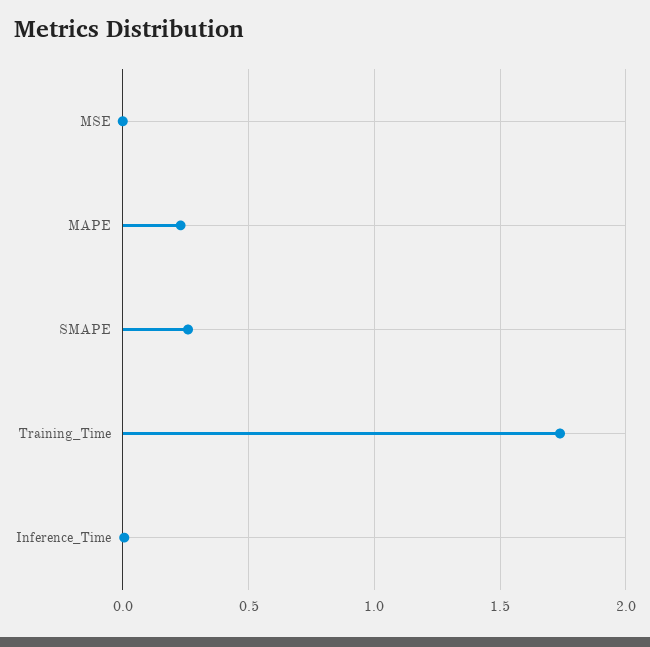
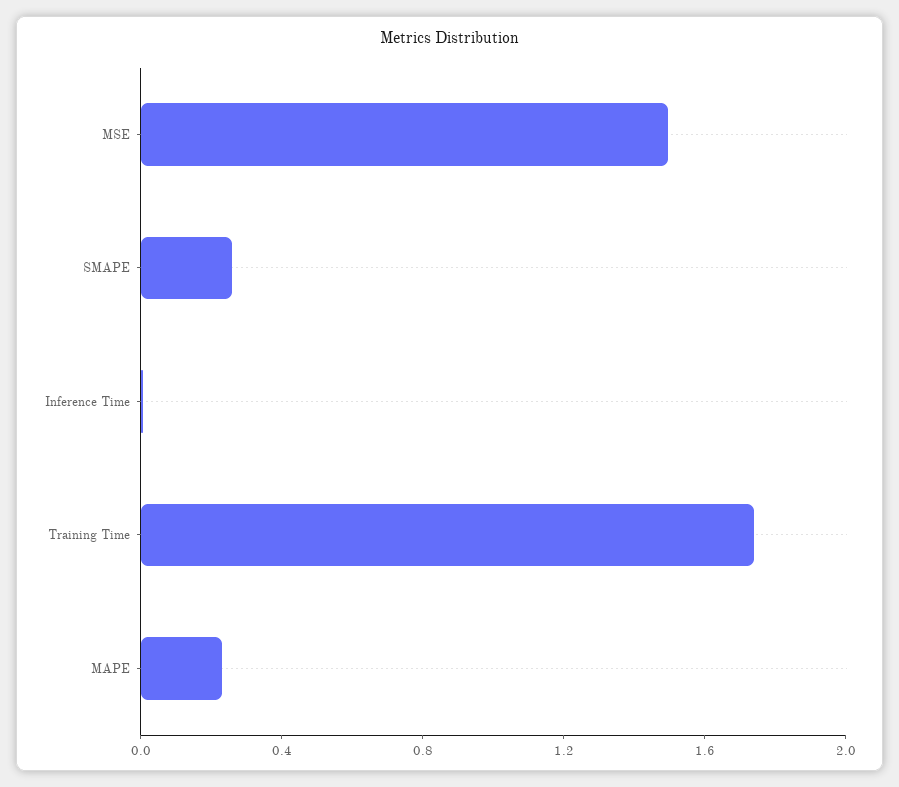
  {
-   "MSE": 0,
+   "MSE": 1.5,
    "MAPE": 0.25,
    "SMAPE": 0.25,
    "Training_Time": 1.75,
    "Inference_Time": 0
  }

